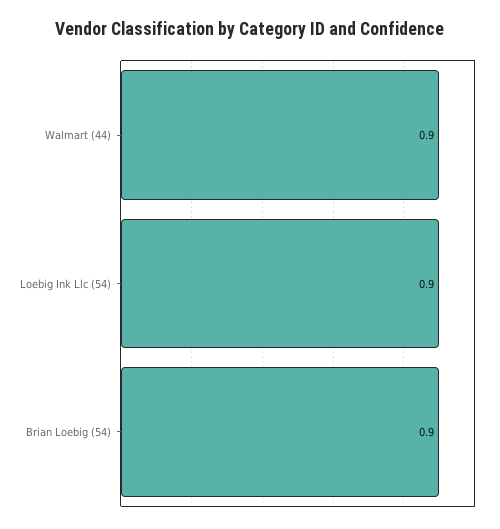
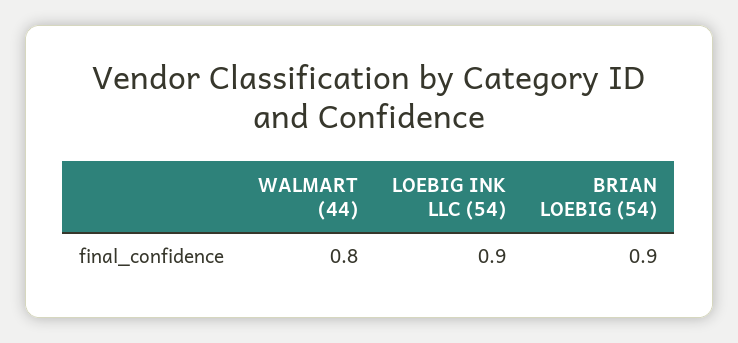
  {
-   "Walmart (44)": 0.9,
+   "Walmart (44)": 0.8,
    "Loebig Ink Llc (54)": 0.9,
    "Brian Loebig (54)": 0.9
  }

